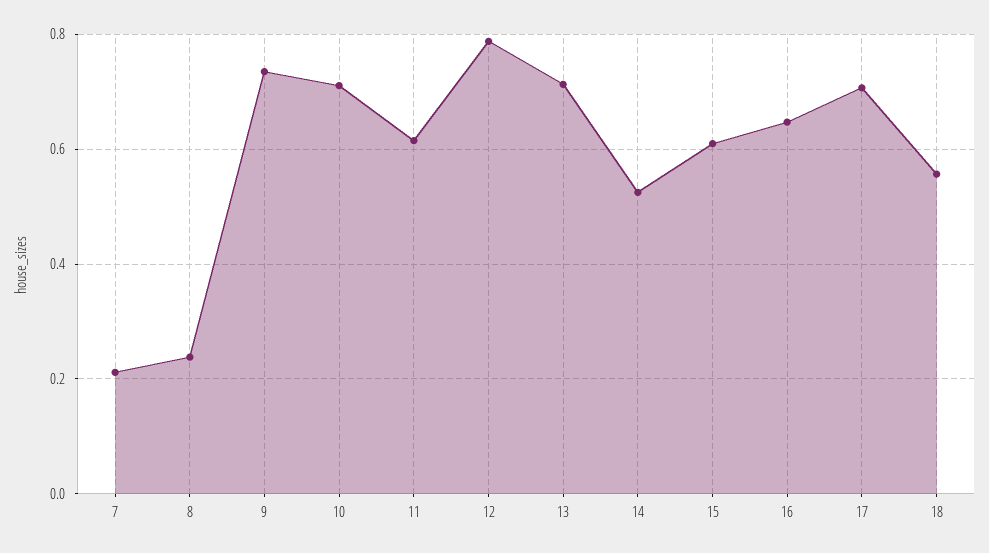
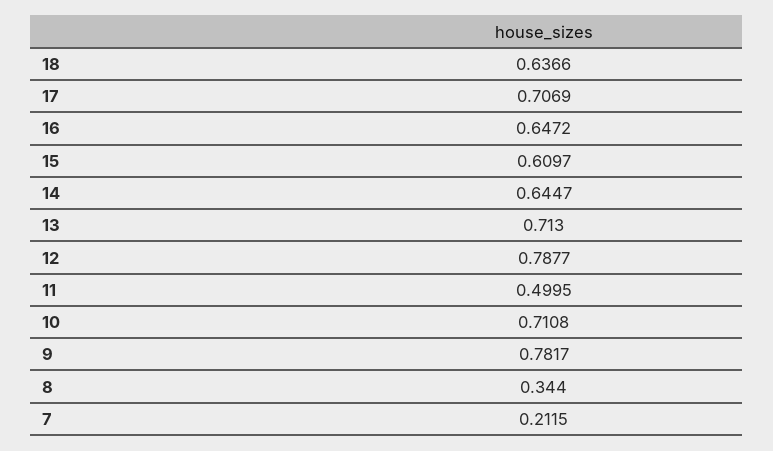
  {
    "7": 0.2115,
-   "8": 0.24,
+   "8": 0.344,
-   "9": 0.74,
+   "9": 0.7817,
    "10": 0.7108,
-   "11": 0.62,
+   "11": 0.4995,
    "12": 0.7877,
    "13": 0.713,
-   "14": 0.52,
+   "14": 0.6447,
    "15": 0.6097,
    "16": 0.6472,
    "17": 0.7069,
-   "18": 0.56
+   "18": 0.6366
  }

